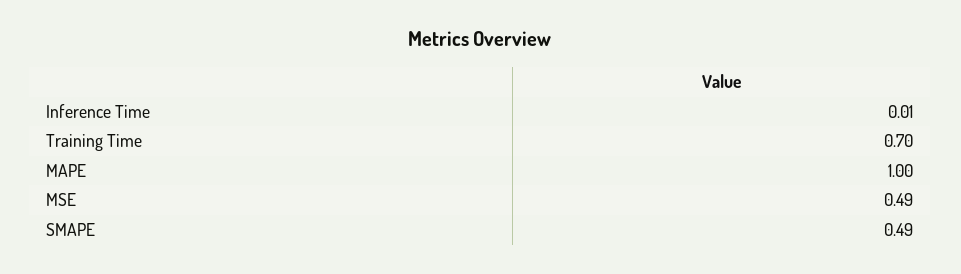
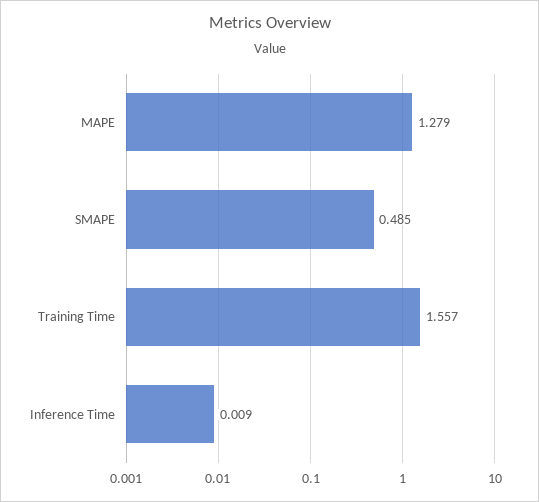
  {
    "Inference Time": 0.009,
-   "Training Time": 0.7,
+   "Training Time": 1.557,
-   "MAPE": 1,
+   "MAPE": 1.279,
-   "MSE": 0.49,
    "SMAPE": 0.485
  }

